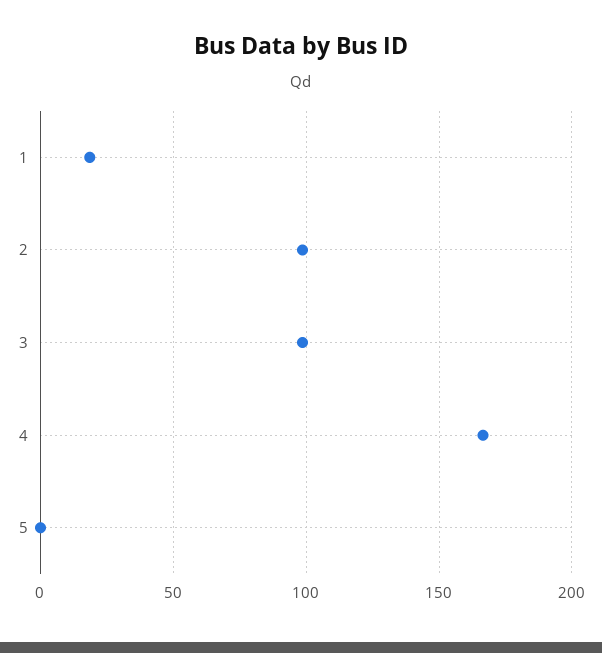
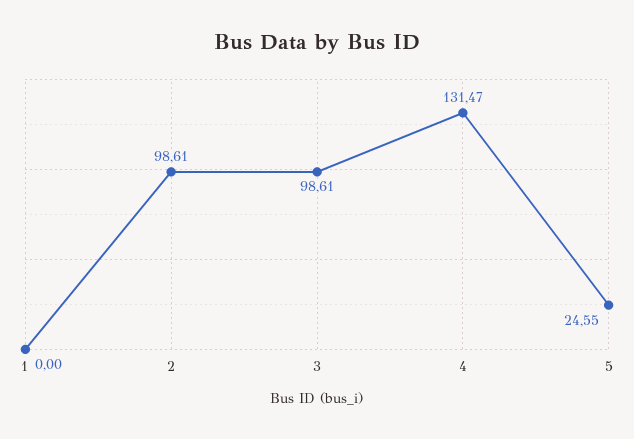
  {
-   "1": 20,
+   "1": 0,
    "2": 98.61,
    "3": 98.61,
-   "4": 165,
+   "4": 131.47,
-   "5": 0
+   "5": 24.55
  }

